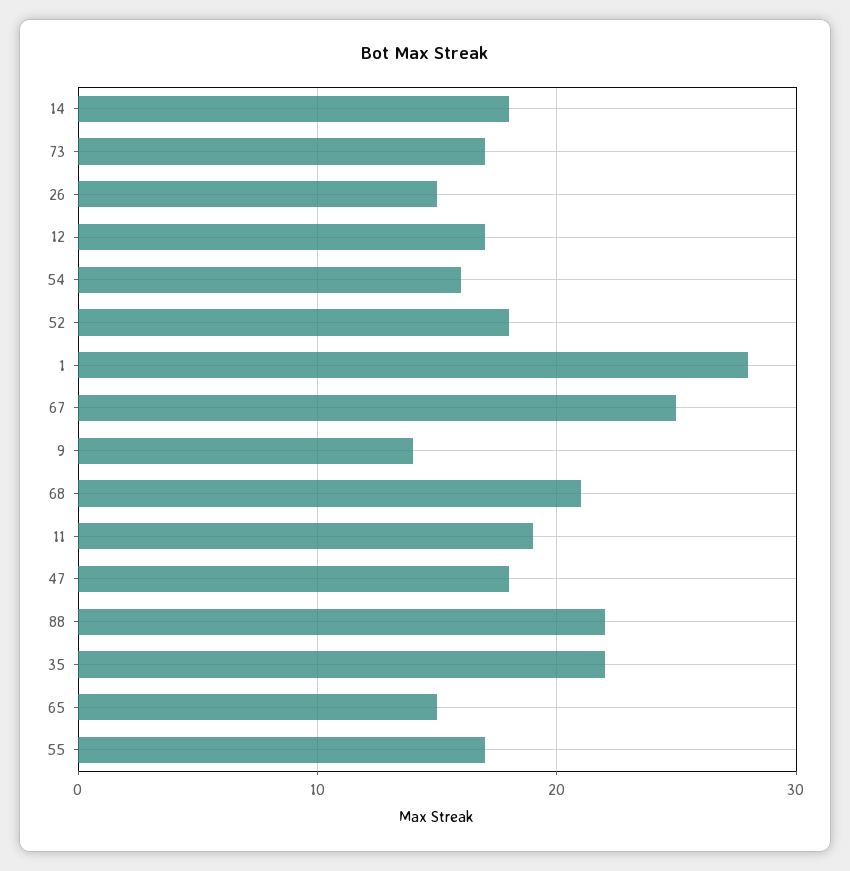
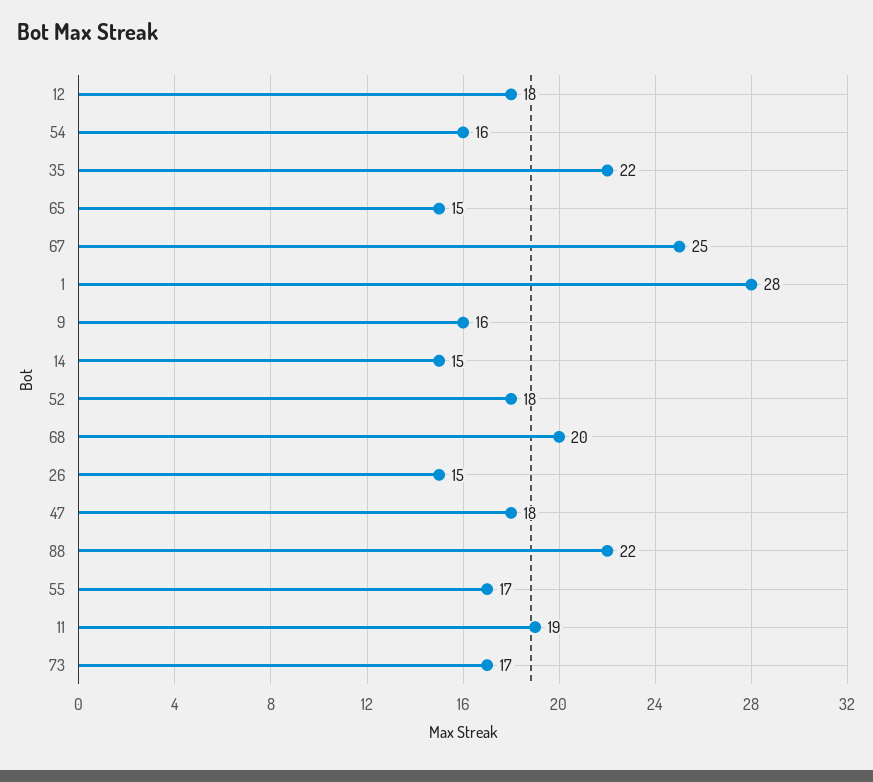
  {
-   "14": 18,
+   "14": 15,
    "73": 17,
    "26": 15,
-   "12": 17,
+   "12": 18,
    "54": 16,
    "52": 18,
    "1": 28,
    "67": 25,
-   "9": 14,
+   "9": 16,
-   "68": 21,
+   "68": 20,
    "11": 19,
    "47": 18,
    "88": 22,
    "35": 22,
    "65": 15,
    "55": 17
  }

